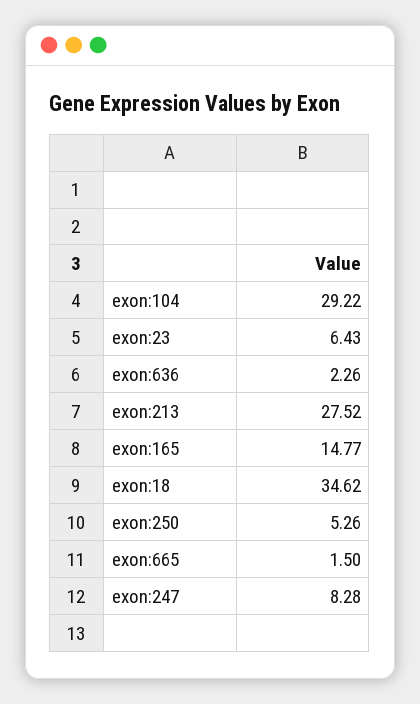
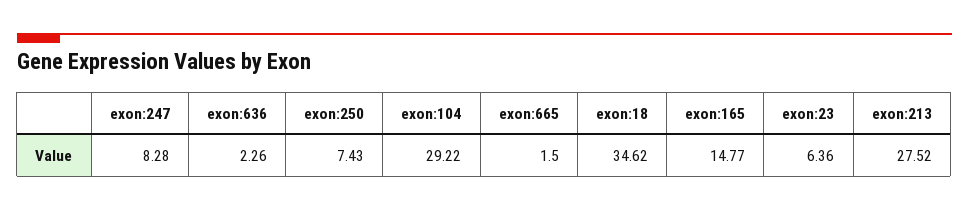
  {
    "exon:104": 29.22,
-   "exon:23": 6.43,
+   "exon:23": 6.36,
    "exon:636": 2.26,
    "exon:213": 27.52,
    "exon:165": 14.77,
    "exon:18": 34.62,
-   "exon:250": 5.26,
+   "exon:250": 7.43,
    "exon:665": 1.5,
    "exon:247": 8.28
  }

